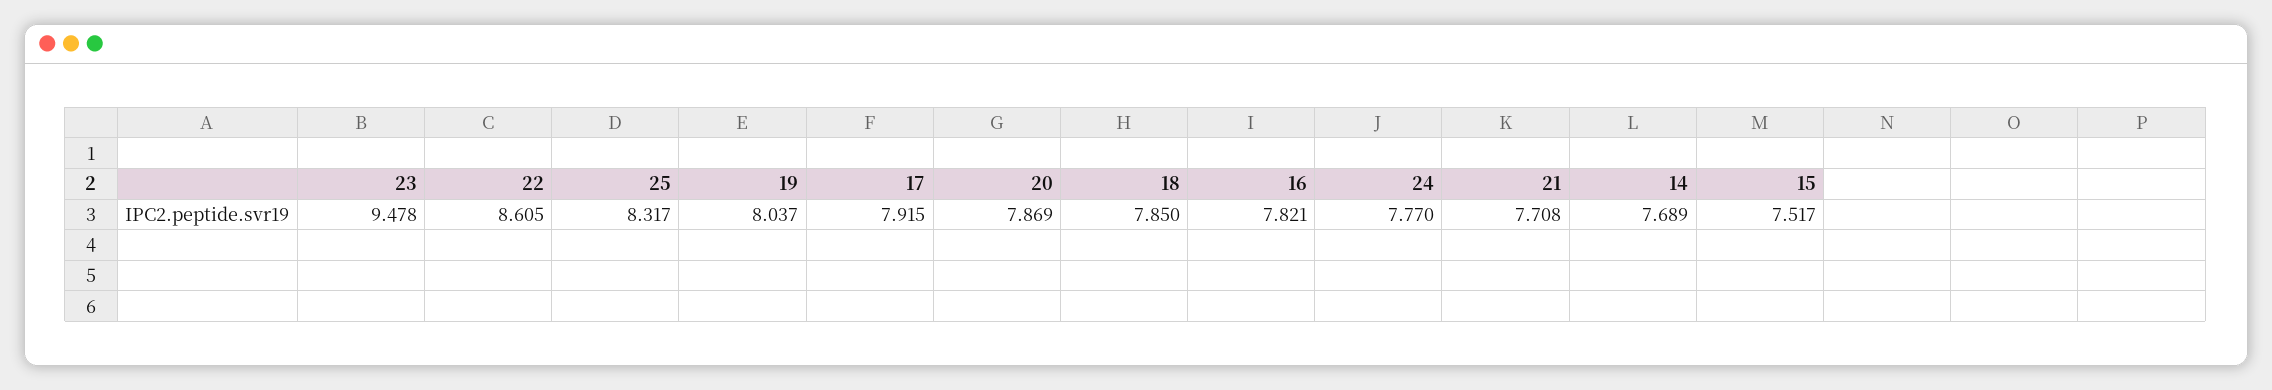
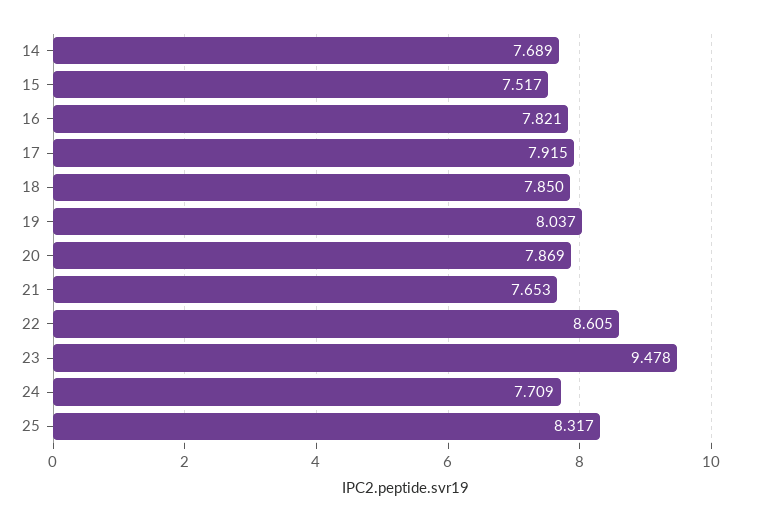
  {
    "23": 9.478,
    "22": 8.605,
    "25": 8.317,
    "19": 8.037,
    "17": 7.915,
    "20": 7.869,
    "18": 7.85,
    "16": 7.821,
-   "24": 7.77,
+   "24": 7.709,
-   "21": 7.708,
+   "21": 7.653,
    "14": 7.689,
    "15": 7.517
  }

